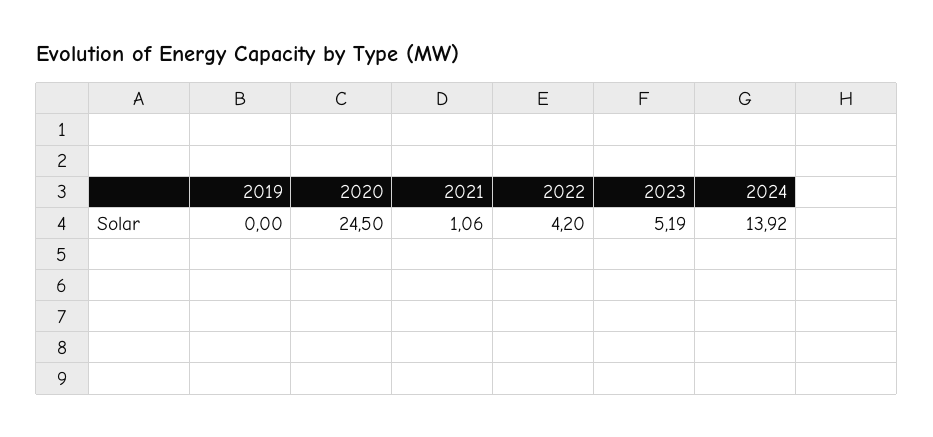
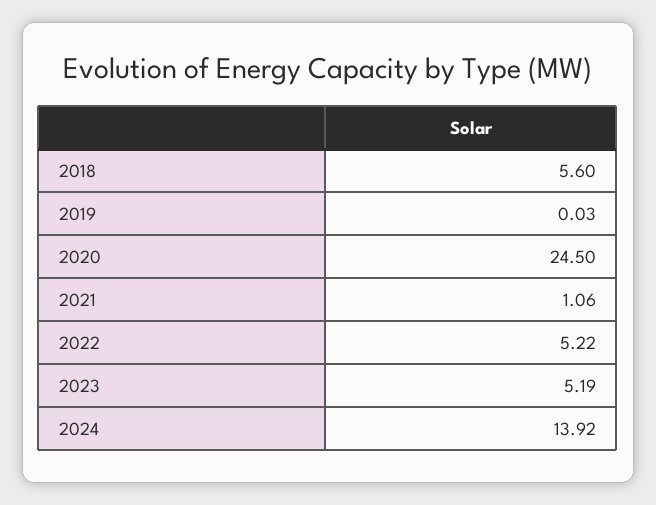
  {
-   "2019": 0,
+   "2019": 0.03,
    "2020": 24.5,
    "2021": 1.06,
-   "2022": 4.2,
+   "2022": 5.22,
    "2023": 5.19,
-   "2024": 13.92
+   "2024": 13.92,
+   "2018": 5.6
  }

